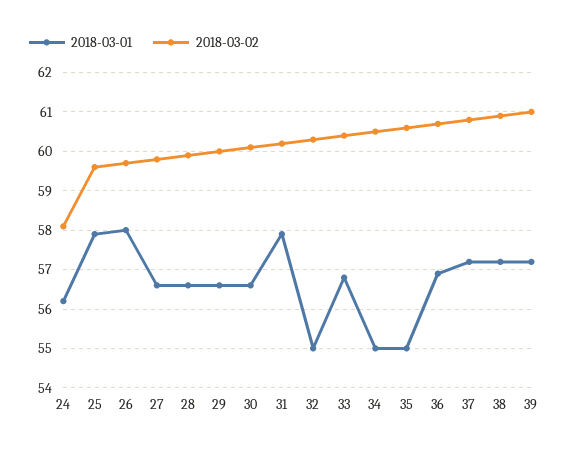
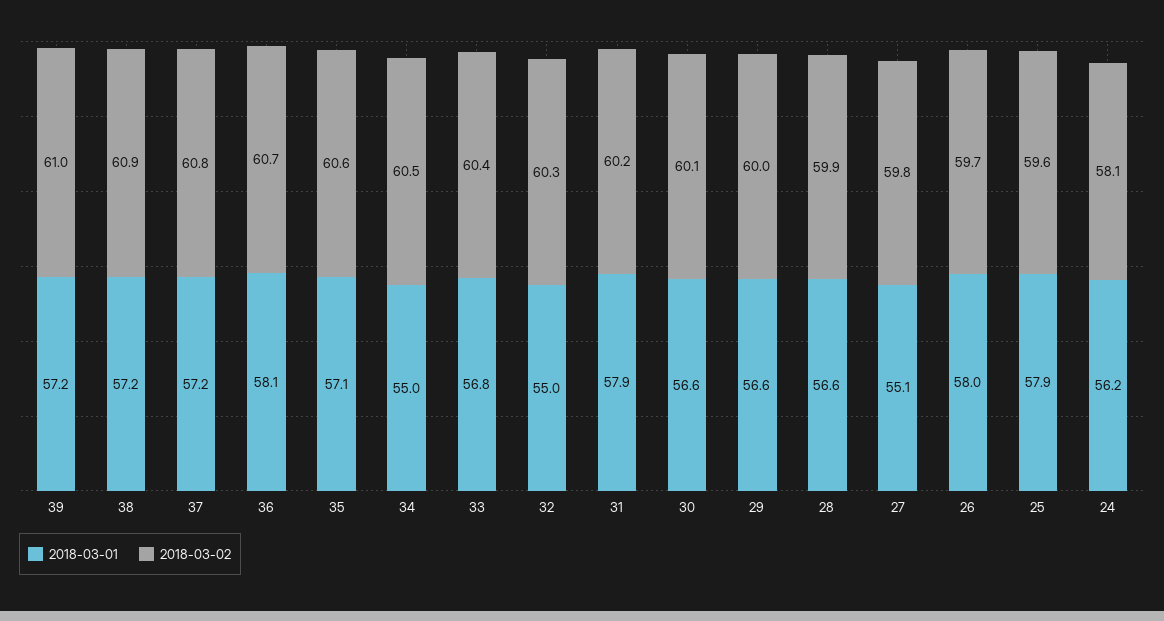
  {
    "2018-03-01": {
      "24": 56.2,
      "25": 57.9,
      "26": 58,
-     "27": 56.5,
+     "27": 55.1,
      "28": 56.6,
      "29": 56.6,
      "30": 56.6,
      "31": 57.9,
      "32": 55,
      "33": 56.8,
      "34": 55,
-     "35": 55,
+     "35": 57.1,
-     "36": 57,
+     "36": 58.1,
      "37": 57.2,
      "38": 57.2,
      "39": 57.2
    },
    "2018-03-02": {
      "24": 58.1,
      "25": 59.6,
      "26": 59.7,
      "27": 59.8,
      "28": 59.9,
      "29": 60,
      "30": 60.1,
      "31": 60.2,
      "32": 60.3,
      "33": 60.4,
      "34": 60.5,
      "35": 60.6,
      "36": 60.7,
      "37": 60.8,
      "38": 60.9,
      "39": 61
    }
  }

